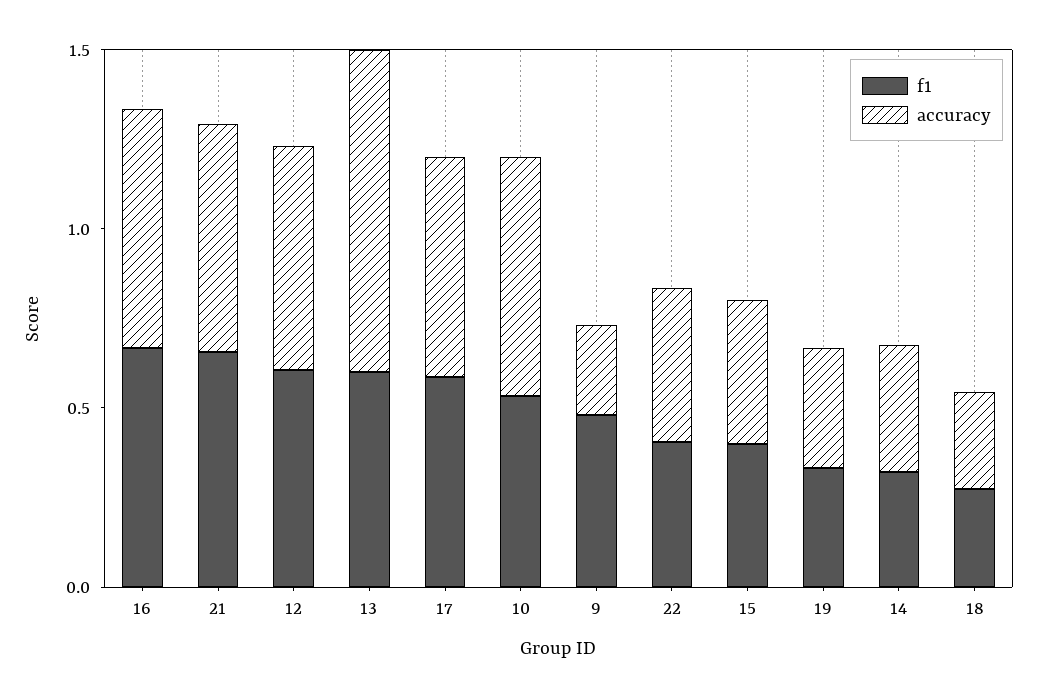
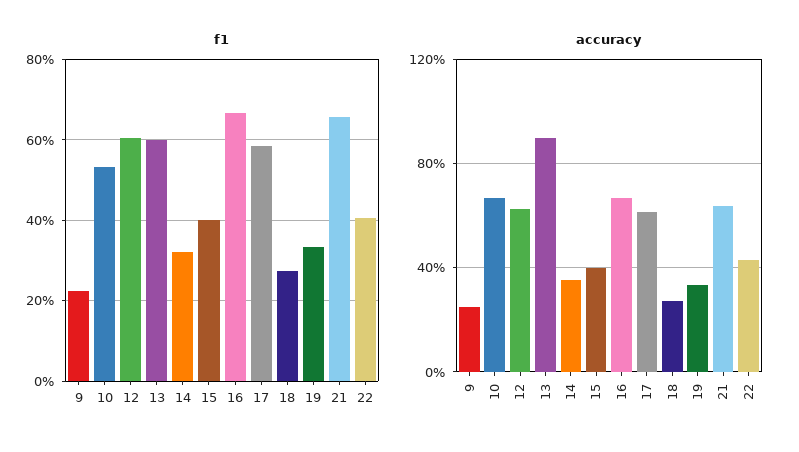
  {
    "f1": {
      "16": 0.66,
      "21": 0.66,
      "12": 0.6,
      "13": 0.6,
      "17": 0.58,
      "10": 0.54,
-     "9": 0.5,
+     "9": 0.22,
      "22": 0.4,
      "15": 0.4,
      "19": 0.34,
      "14": 0.32,
      "18": 0.28
    },
    "accuracy": {
      "16": 0.65,
      "21": 0.65,
      "12": 0.65,
      "13": 0.9,
      "17": 0.6,
      "10": 0.65,
      "9": 0.25,
      "22": 0.45,
      "15": 0.4,
      "19": 0.35,
      "14": 0.35,
      "18": 0.25
    }
  }

